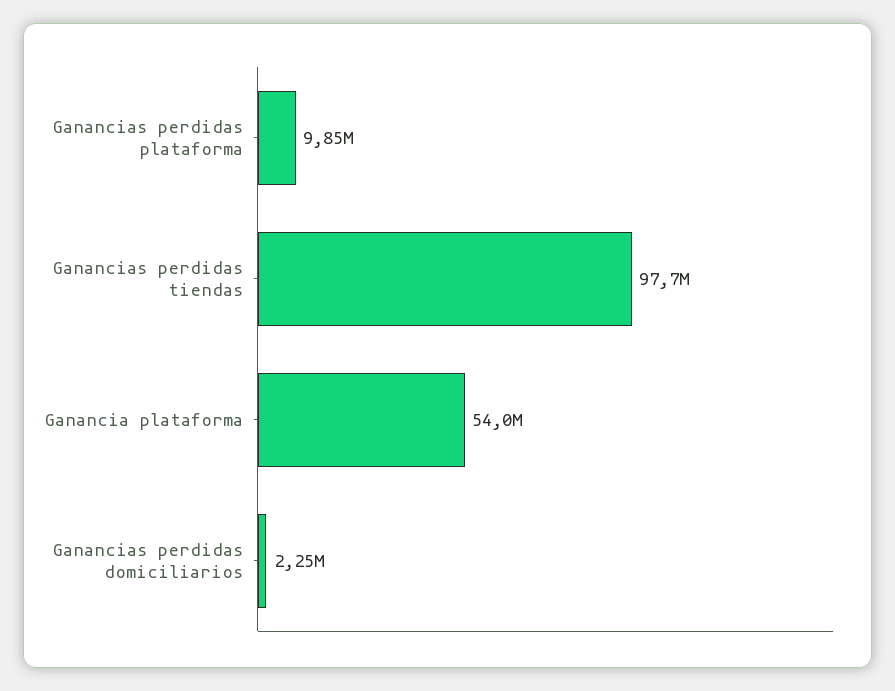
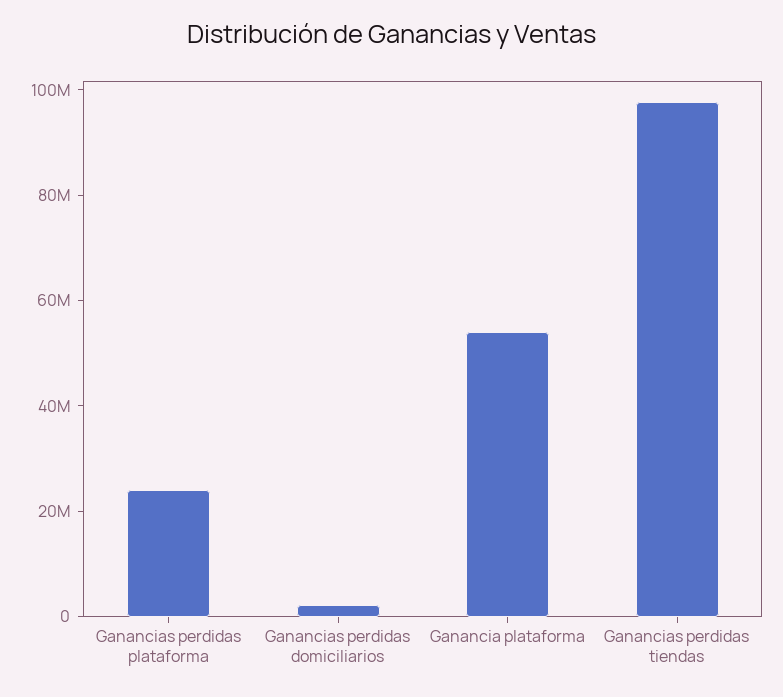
  {
-   "Ganancias perdidas plataforma": 9850000,
+   "Ganancias perdidas plataforma": 25000000,
    "Ganancias perdidas tiendas": 97700000,
    "Ganancia plataforma": 54000000,
    "Ganancias perdidas domiciliarios": 2250000
  }

